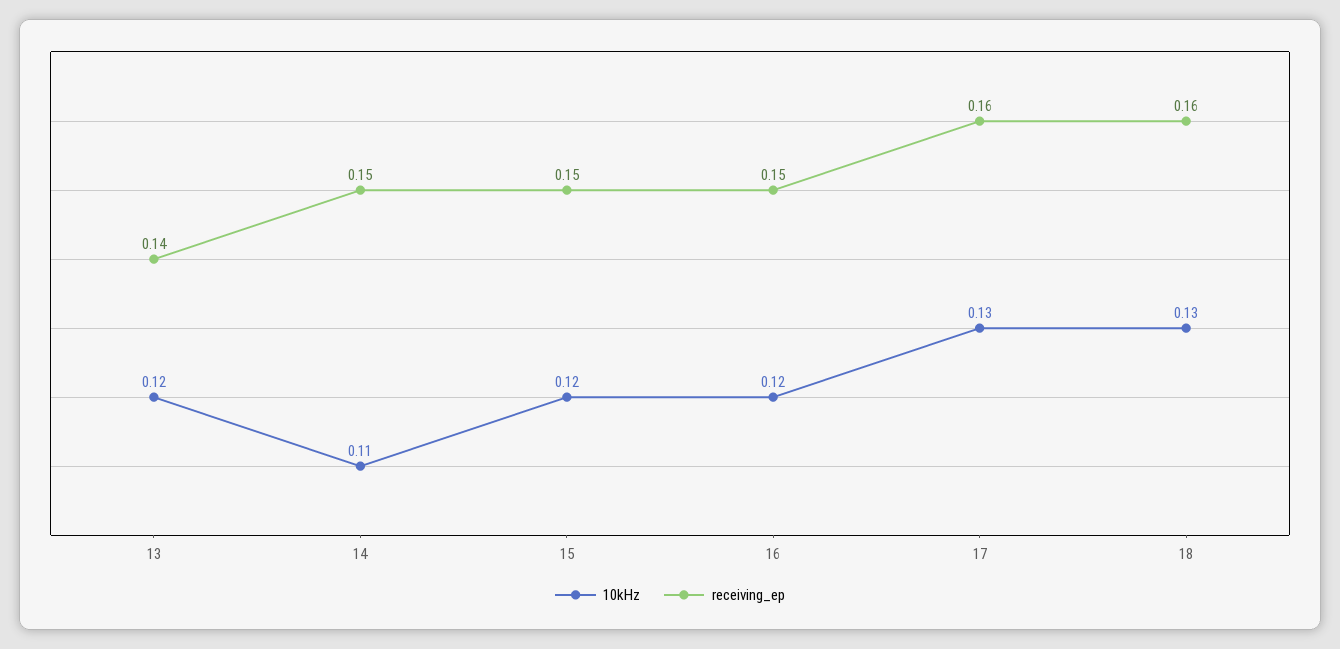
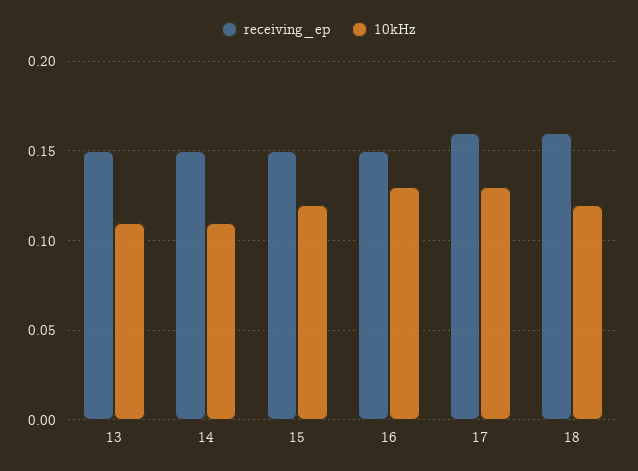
  {
    "10kHz": {
-     "13": 0.12,
+     "13": 0.11,
      "14": 0.11,
      "15": 0.12,
-     "16": 0.12,
+     "16": 0.13,
      "17": 0.13,
-     "18": 0.13
+     "18": 0.12
    },
    "receiving_ep": {
-     "13": 0.14,
+     "13": 0.15,
      "14": 0.15,
      "15": 0.15,
      "16": 0.15,
      "17": 0.16,
      "18": 0.16
    }
  }

